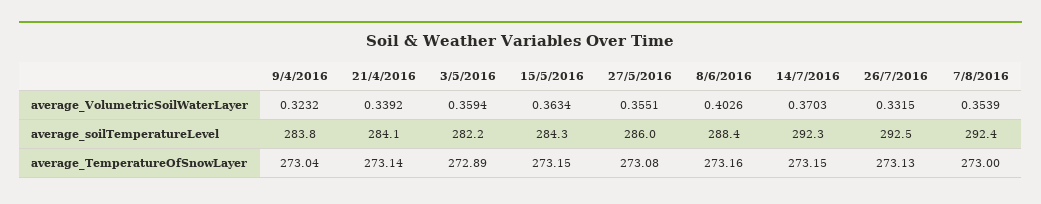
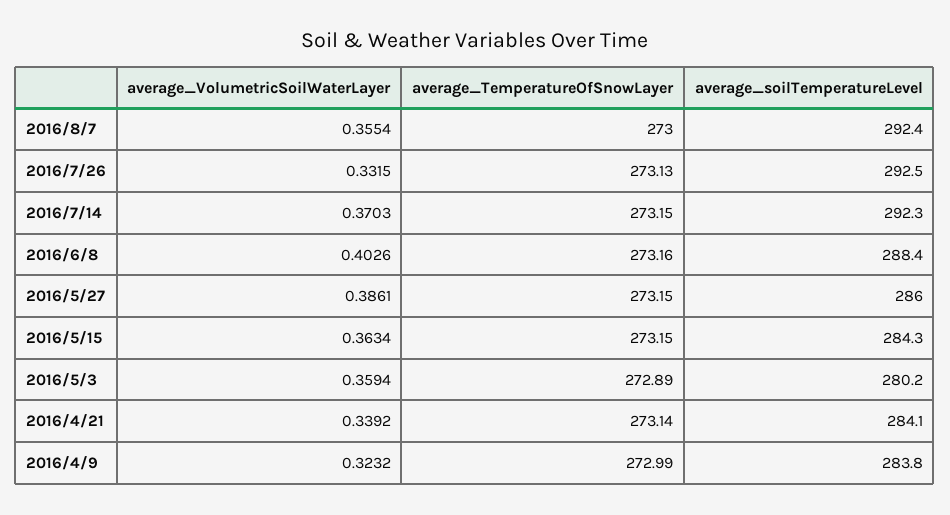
  {
    "9/4/2016": {
      "average_VolumetricSoilWaterLayer": 0.3232,
      "average_soilTemperatureLevel": 283.8,
-     "average_TemperatureOfSnowLayer": 273.04
+     "average_TemperatureOfSnowLayer": 272.99
    },
    "21/4/2016": {
      "average_VolumetricSoilWaterLayer": 0.3392,
      "average_soilTemperatureLevel": 284.1,
      "average_TemperatureOfSnowLayer": 273.14
    },
    "3/5/2016": {
      "average_VolumetricSoilWaterLayer": 0.3594,
-     "average_soilTemperatureLevel": 282.2,
+     "average_soilTemperatureLevel": 280.2,
      "average_TemperatureOfSnowLayer": 272.89
    },
    "15/5/2016": {
      "average_VolumetricSoilWaterLayer": 0.3634,
      "average_soilTemperatureLevel": 284.3,
      "average_TemperatureOfSnowLayer": 273.15
    },
    "27/5/2016": {
-     "average_VolumetricSoilWaterLayer": 0.3551,
+     "average_VolumetricSoilWaterLayer": 0.3861,
      "average_soilTemperatureLevel": 286,
-     "average_TemperatureOfSnowLayer": 273.08
+     "average_TemperatureOfSnowLayer": 273.15
    },
    "8/6/2016": {
      "average_VolumetricSoilWaterLayer": 0.4026,
      "average_soilTemperatureLevel": 288.4,
      "average_TemperatureOfSnowLayer": 273.16
    },
    "14/7/2016": {
      "average_VolumetricSoilWaterLayer": 0.3703,
      "average_soilTemperatureLevel": 292.3,
      "average_TemperatureOfSnowLayer": 273.15
    },
    "26/7/2016": {
      "average_VolumetricSoilWaterLayer": 0.3315,
      "average_soilTemperatureLevel": 292.5,
      "average_TemperatureOfSnowLayer": 273.13
    },
    "7/8/2016": {
-     "average_VolumetricSoilWaterLayer": 0.3539,
+     "average_VolumetricSoilWaterLayer": 0.3554,
      "average_soilTemperatureLevel": 292.4,
      "average_TemperatureOfSnowLayer": 273
    }
  }

